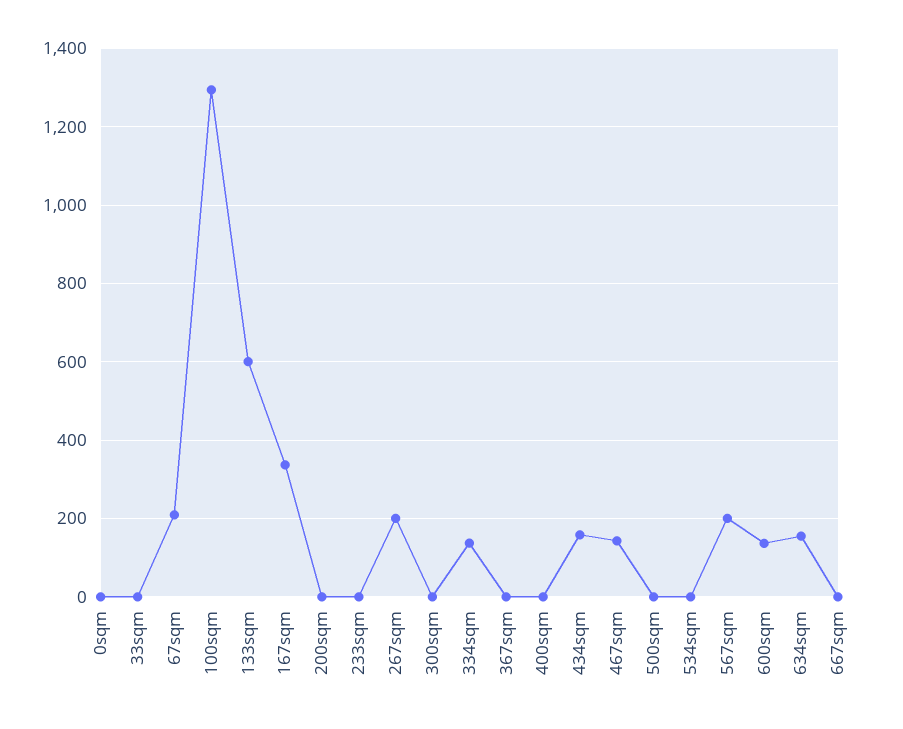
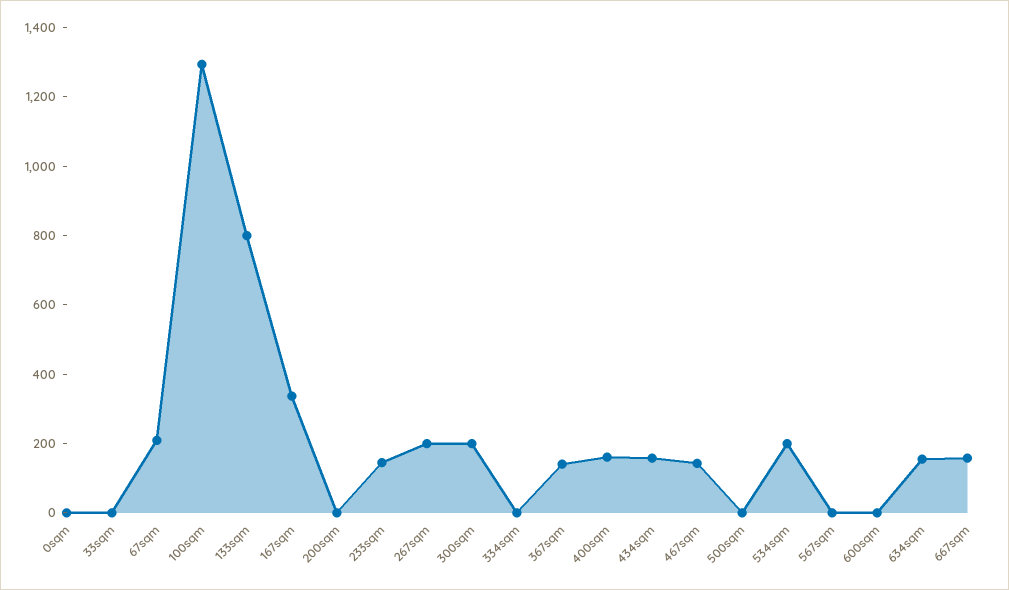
  {
    "0sqm": 0,
    "33sqm": 0,
    "67sqm": 200,
    "100sqm": 1300,
-   "133sqm": 600,
+   "133sqm": 800,
    "167sqm": 340,
    "200sqm": 0,
-   "233sqm": 0,
+   "233sqm": 150,
    "267sqm": 200,
-   "300sqm": 0,
+   "300sqm": 200,
-   "334sqm": 140,
+   "334sqm": 0,
-   "367sqm": 0,
+   "367sqm": 150,
-   "400sqm": 0,
+   "400sqm": 150,
    "434sqm": 160,
    "467sqm": 140,
    "500sqm": 0,
-   "534sqm": 0,
+   "534sqm": 200,
-   "567sqm": 200,
+   "567sqm": 0,
-   "600sqm": 140,
+   "600sqm": 0,
    "634sqm": 160,
-   "667sqm": 0
+   "667sqm": 150
  }

